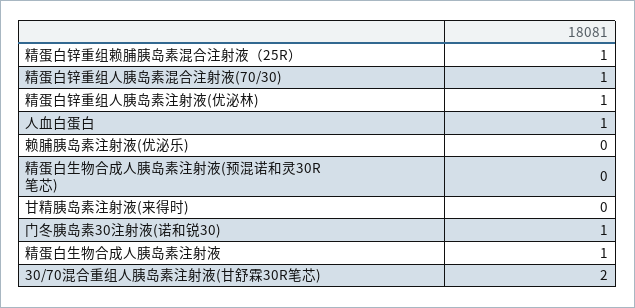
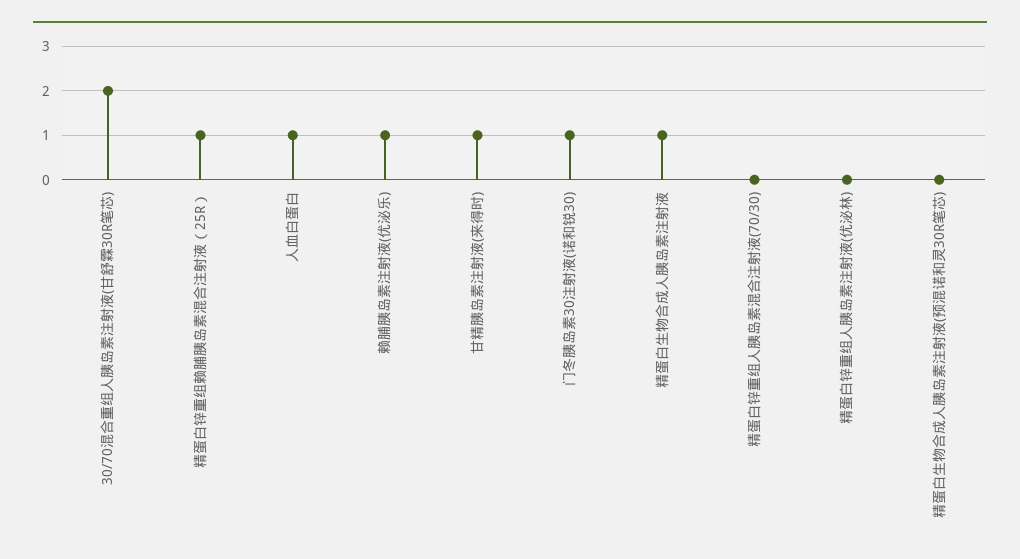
  {
    "精蛋白锌重组赖脯胰岛素混合注射液（25R）": 1,
-   "精蛋白锌重组人胰岛素混合注射液(70/30)": 1,
+   "精蛋白锌重组人胰岛素混合注射液(70/30)": 0,
-   "精蛋白锌重组人胰岛素注射液(优泌林)": 1,
+   "精蛋白锌重组人胰岛素注射液(优泌林)": 0,
    "人血白蛋白": 1,
-   "赖脯胰岛素注射液(优泌乐)": 0,
+   "赖脯胰岛素注射液(优泌乐)": 1,
    "精蛋白生物合成人胰岛素注射液(预混诺和灵30R笔芯)": 0,
-   "甘精胰岛素注射液(来得时)": 0,
+   "甘精胰岛素注射液(来得时)": 1,
    "门冬胰岛素30注射液(诺和锐30)": 1,
    "精蛋白生物合成人胰岛素注射液": 1,
    "30/70混合重组人胰岛素注射液(甘舒霖30R笔芯)": 2
  }

